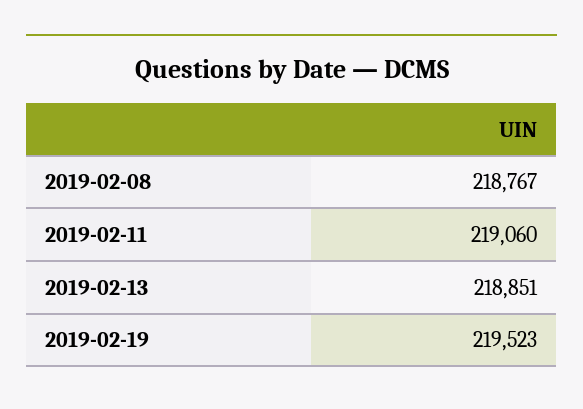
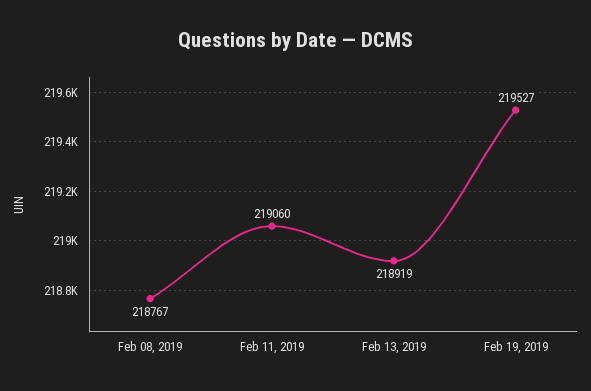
  {
    "2019-02-08": 218767,
    "2019-02-11": 219060,
-   "2019-02-13": 218851,
+   "2019-02-13": 218919,
-   "2019-02-19": 219523
+   "2019-02-19": 219527
  }

